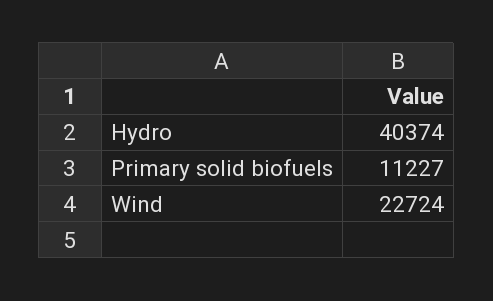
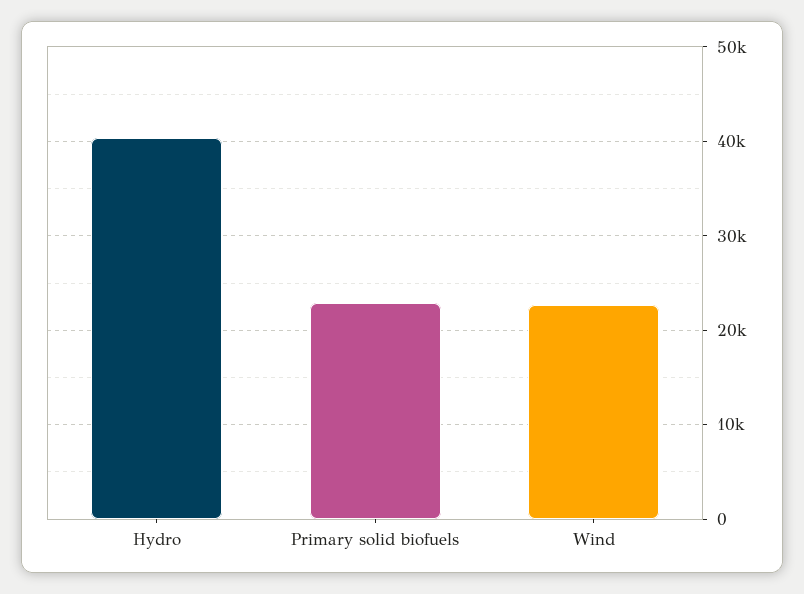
  {
    "Hydro": 40374,
-   "Primary solid biofuels": 11227,
+   "Primary solid biofuels": 23000,
    "Wind": 22724
  }

